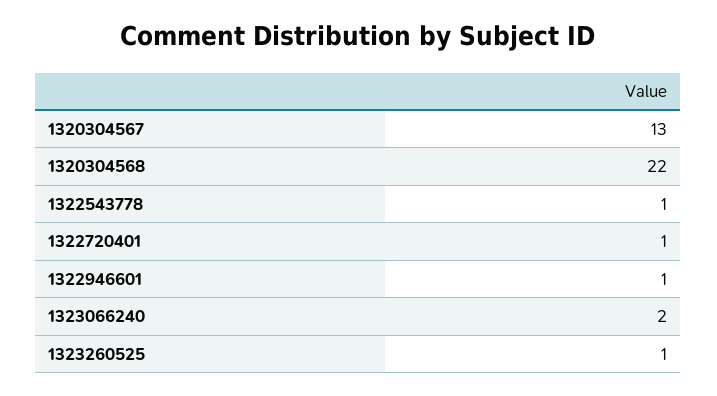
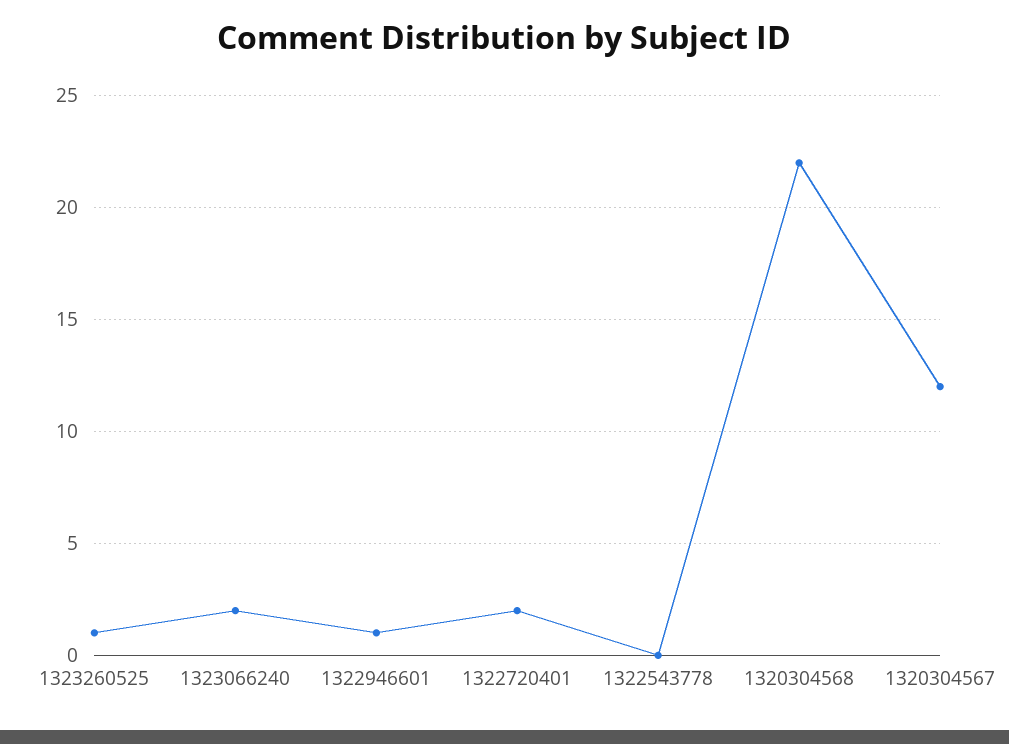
  {
-   "1320304567": 13,
+   "1320304567": 12,
    "1320304568": 22,
-   "1322543778": 1,
+   "1322543778": 0,
-   "1322720401": 1,
+   "1322720401": 2,
    "1322946601": 1,
    "1323066240": 2,
    "1323260525": 1
  }

